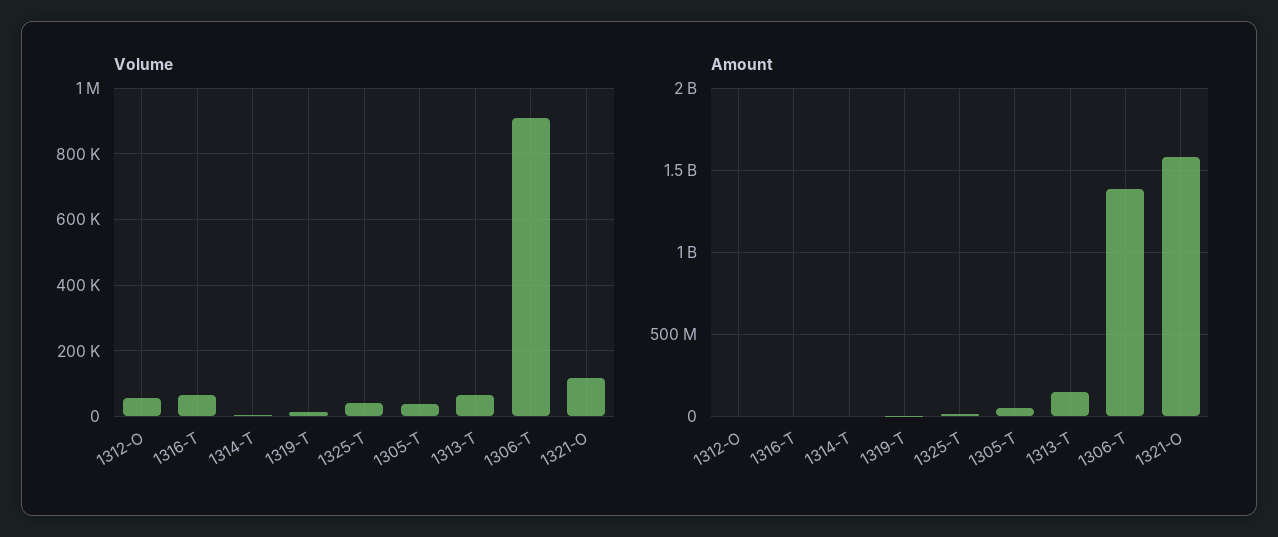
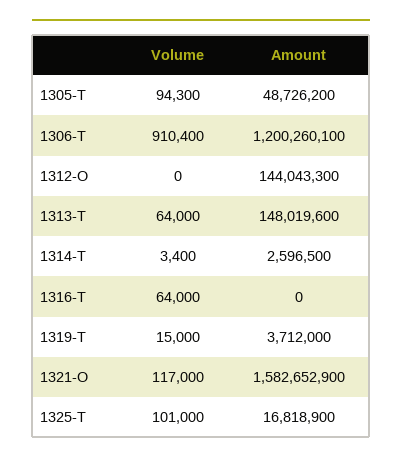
  {
    "Volume": {
-     "1312-O": 60000,
+     "1312-O": 0,
      "1316-T": 64000,
      "1314-T": 3400,
      "1319-T": 15000,
-     "1325-T": 40000,
+     "1325-T": 101000,
-     "1305-T": 40000,
+     "1305-T": 94300,
      "1313-T": 64000,
      "1306-T": 910400,
      "1321-O": 117000
    },
    "Amount": {
-     "1312-O": 0,
+     "1312-O": 144043300,
      "1316-T": 0,
      "1314-T": 2596500,
      "1319-T": 3712000,
      "1325-T": 16818900,
      "1305-T": 48726200,
      "1313-T": 148019600,
-     "1306-T": 1400000000,
+     "1306-T": 1200260100,
      "1321-O": 1582652900
    }
  }

